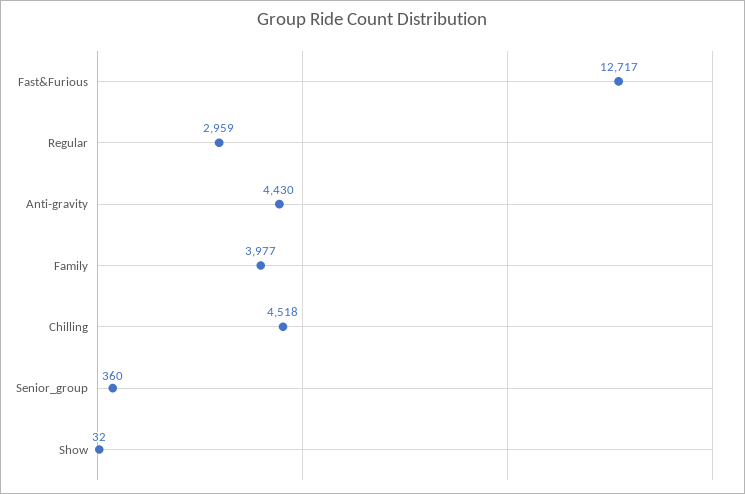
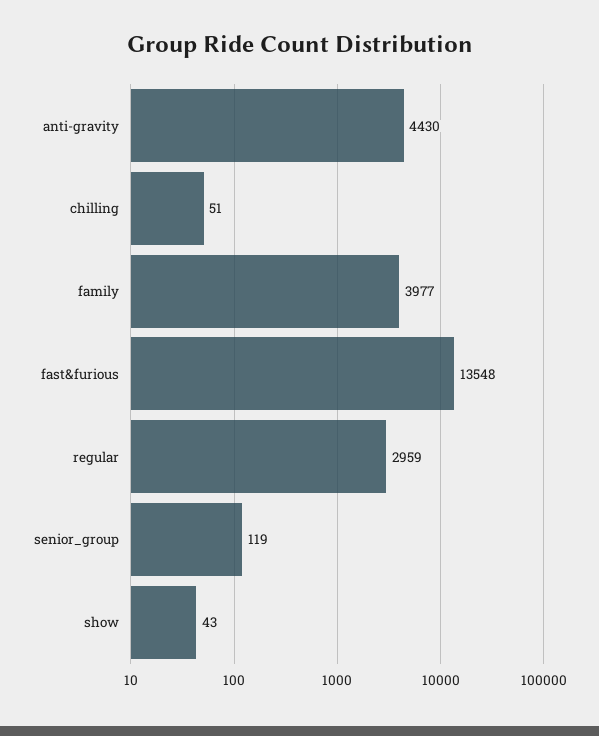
  {
-   "Fast&Furious": 12717,
+   "Fast&Furious": 13548,
    "Regular": 2959,
    "Anti-gravity": 4430,
    "Family": 3977,
-   "Chilling": 4518,
+   "Chilling": 51,
-   "Senior_group": 360,
+   "Senior_group": 119,
-   "Show": 32
+   "Show": 43
  }

